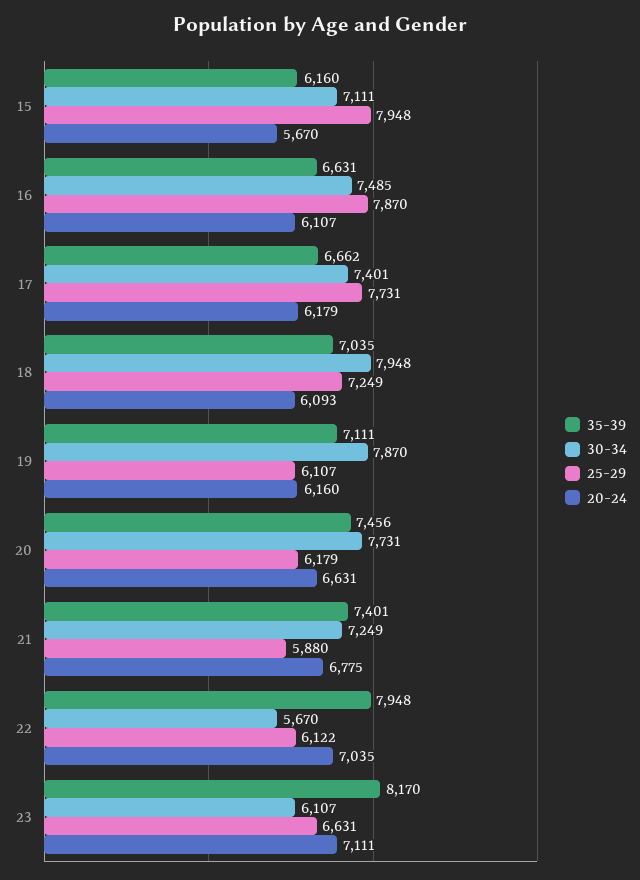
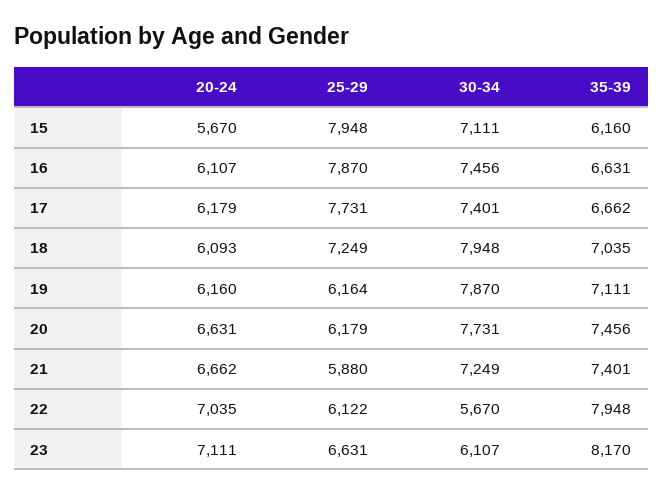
  {
    "35-39": {
      "15": 6160,
      "16": 6631,
      "17": 6662,
      "18": 7035,
      "19": 7111,
      "20": 7456,
      "21": 7401,
      "22": 7948,
      "23": 8170
    },
    "30-34": {
      "15": 7111,
-     "16": 7485,
+     "16": 7456,
      "17": 7401,
      "18": 7948,
      "19": 7870,
      "20": 7731,
      "21": 7249,
      "22": 5670,
      "23": 6107
    },
    "25-29": {
      "15": 7948,
      "16": 7870,
      "17": 7731,
      "18": 7249,
-     "19": 6107,
+     "19": 6164,
      "20": 6179,
      "21": 5880,
      "22": 6122,
      "23": 6631
    },
    "20-24": {
      "15": 5670,
      "16": 6107,
      "17": 6179,
      "18": 6093,
      "19": 6160,
      "20": 6631,
-     "21": 6775,
+     "21": 6662,
      "22": 7035,
      "23": 7111
    }
  }

